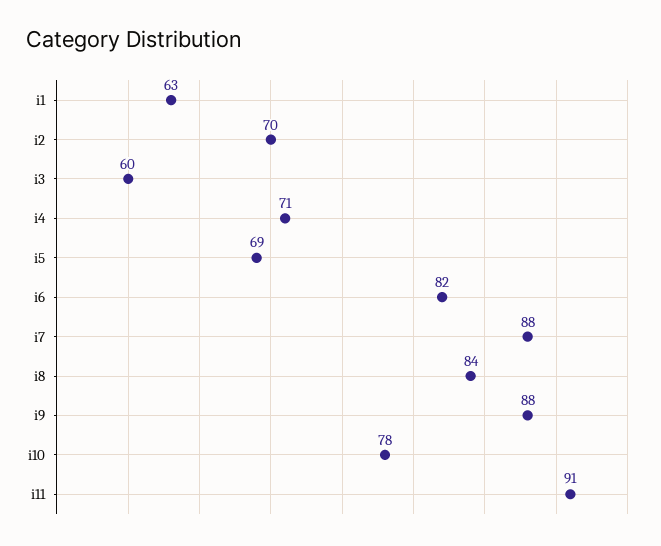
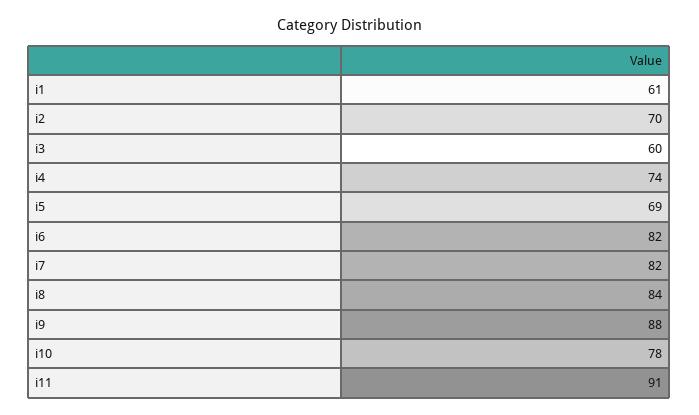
  {
-   "i1": 63,
+   "i1": 61,
    "i2": 70,
    "i3": 60,
-   "i4": 71,
+   "i4": 74,
    "i5": 69,
    "i6": 82,
-   "i7": 88,
+   "i7": 82,
    "i8": 84,
    "i9": 88,
    "i10": 78,
    "i11": 91
  }

